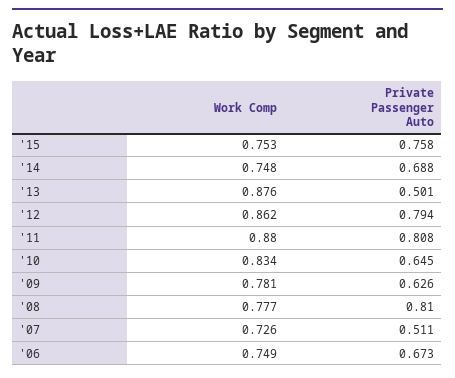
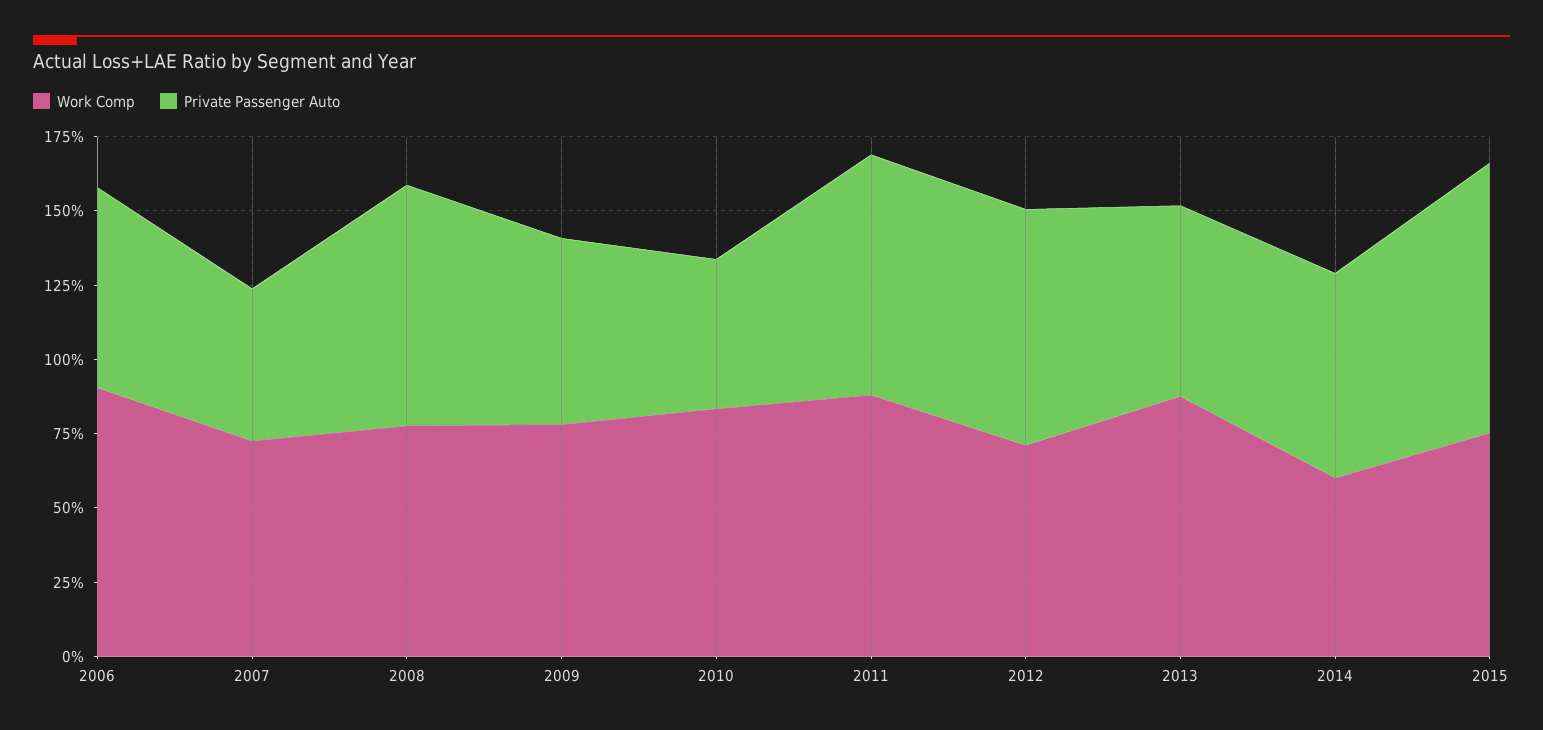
  {
    "Work Comp": {
      "'15": 0.753,
-     "'14": 0.748,
+     "'14": 0.6,
      "'13": 0.876,
-     "'12": 0.862,
+     "'12": 0.7,
      "'11": 0.88,
      "'10": 0.834,
      "'09": 0.781,
      "'08": 0.777,
      "'07": 0.726,
-     "'06": 0.749
+     "'06": 0.9
    },
    "Private Passenger Auto": {
-     "'15": 0.758,
+     "'15": 0.9,
      "'14": 0.688,
-     "'13": 0.501,
+     "'13": 0.65,
      "'12": 0.794,
      "'11": 0.808,
-     "'10": 0.645,
+     "'10": 0.5,
      "'09": 0.626,
      "'08": 0.81,
      "'07": 0.511,
      "'06": 0.673
    }
  }

